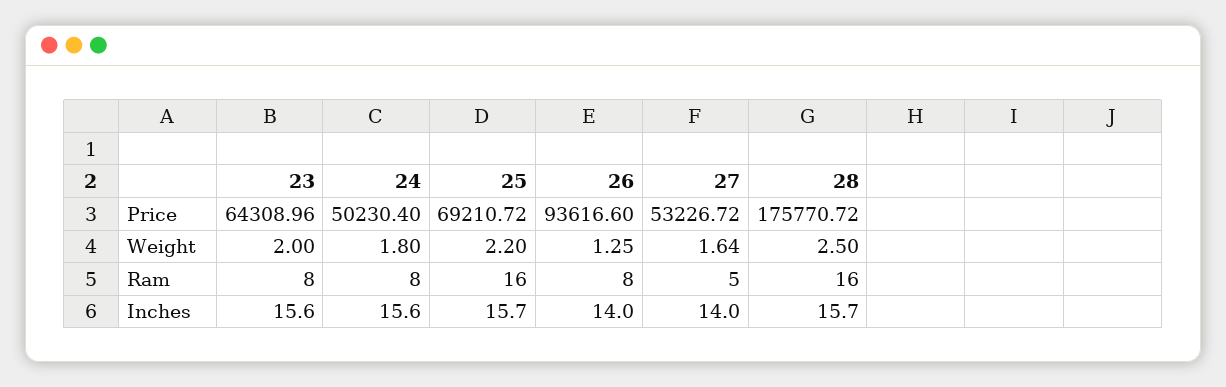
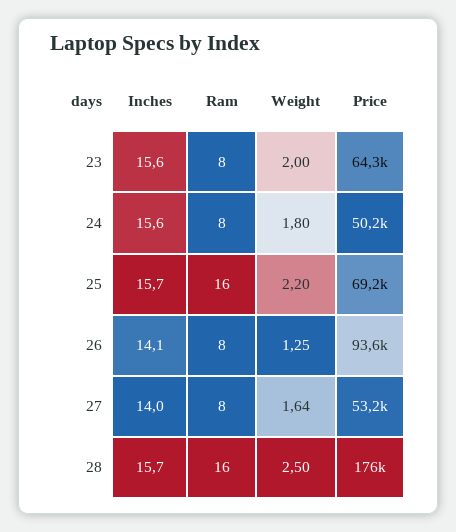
  {
    "23": {
      "Price": 64308.96,
      "Weight": 2,
      "Ram": 8,
      "Inches": 15.6
    },
    "24": {
      "Price": 50230.4,
      "Weight": 1.8,
      "Ram": 8,
      "Inches": 15.6
    },
    "25": {
      "Price": 69210.72,
      "Weight": 2.2,
      "Ram": 16,
      "Inches": 15.7
    },
    "26": {
      "Price": 93616.6,
      "Weight": 1.25,
      "Ram": 8,
-     "Inches": 14
+     "Inches": 14.1
    },
    "27": {
      "Price": 53226.72,
      "Weight": 1.64,
-     "Ram": 5,
+     "Ram": 8,
      "Inches": 14
    },
    "28": {
      "Price": 175770.72,
      "Weight": 2.5,
      "Ram": 16,
      "Inches": 15.7
    }
  }

